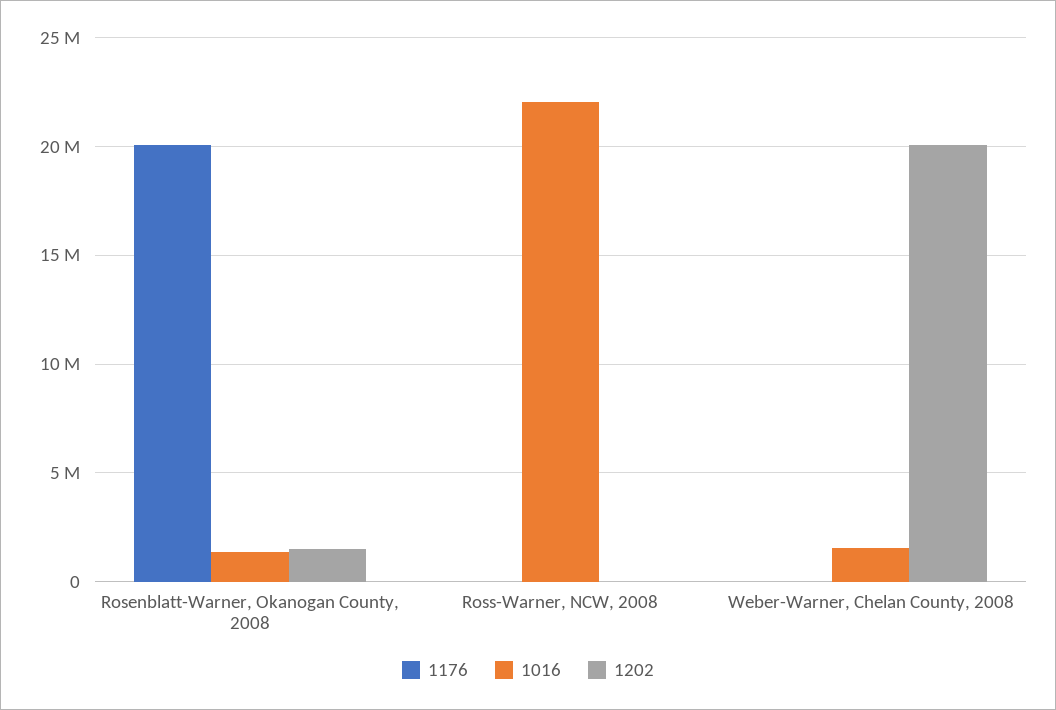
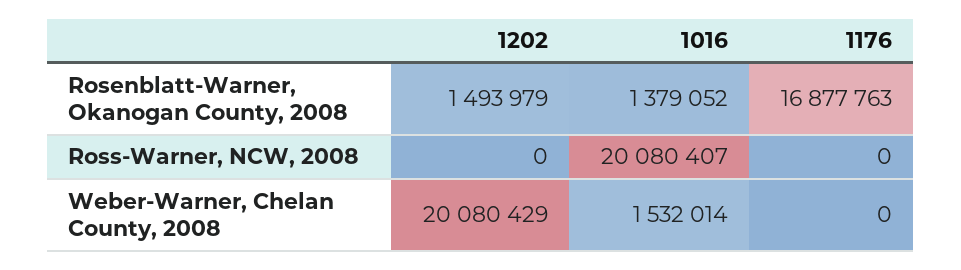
  {
    "1176": {
-     "Rosenblatt-Warner, Okanogan County, 2008": 20000000,
+     "Rosenblatt-Warner, Okanogan County, 2008": 16877763,
      "Ross-Warner, NCW, 2008": 0,
      "Weber-Warner, Chelan County, 2008": 0
    },
    "1016": {
      "Rosenblatt-Warner, Okanogan County, 2008": 1379052,
-     "Ross-Warner, NCW, 2008": 22000000,
+     "Ross-Warner, NCW, 2008": 20080407,
      "Weber-Warner, Chelan County, 2008": 1532014
    },
    "1202": {
      "Rosenblatt-Warner, Okanogan County, 2008": 1493979,
      "Ross-Warner, NCW, 2008": 0,
      "Weber-Warner, Chelan County, 2008": 20080429
    }
  }

